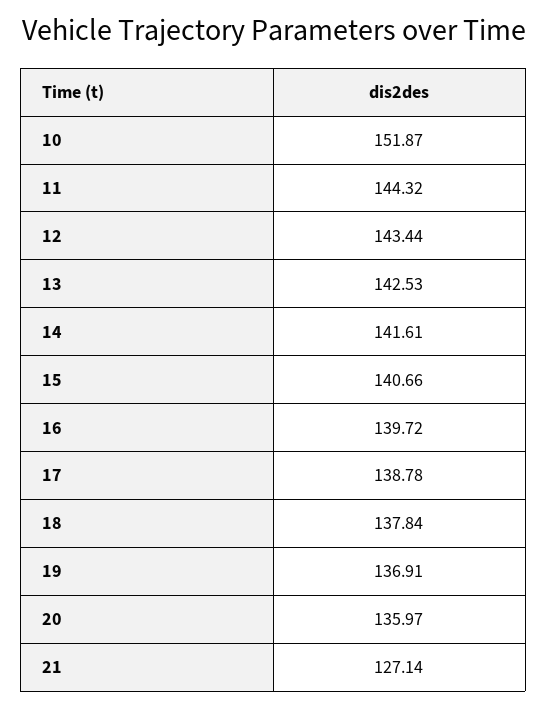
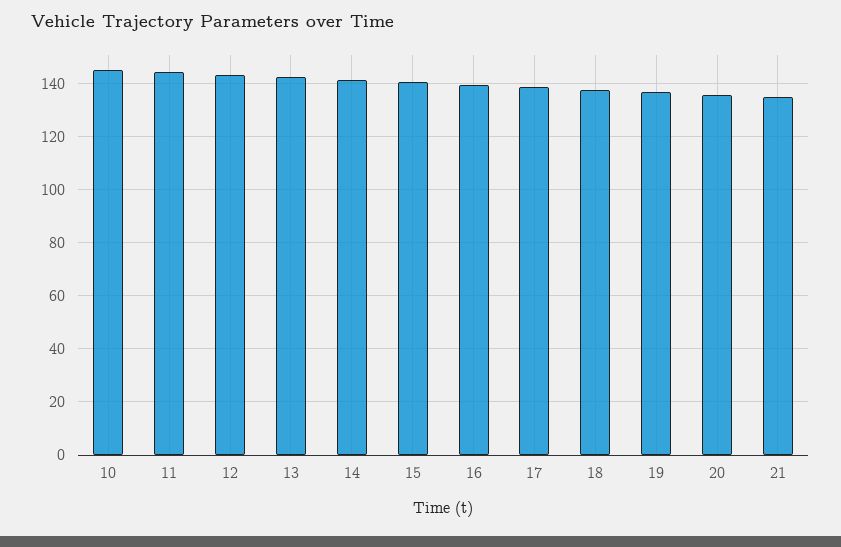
  {
-   "10": 151.87,
+   "10": 145,
    "11": 144.32,
    "12": 143.44,
    "13": 142.53,
    "14": 141.61,
    "15": 140.66,
    "16": 139.72,
    "17": 138.78,
    "18": 137.84,
    "19": 136.91,
    "20": 135.97,
-   "21": 127.14
+   "21": 135
  }

